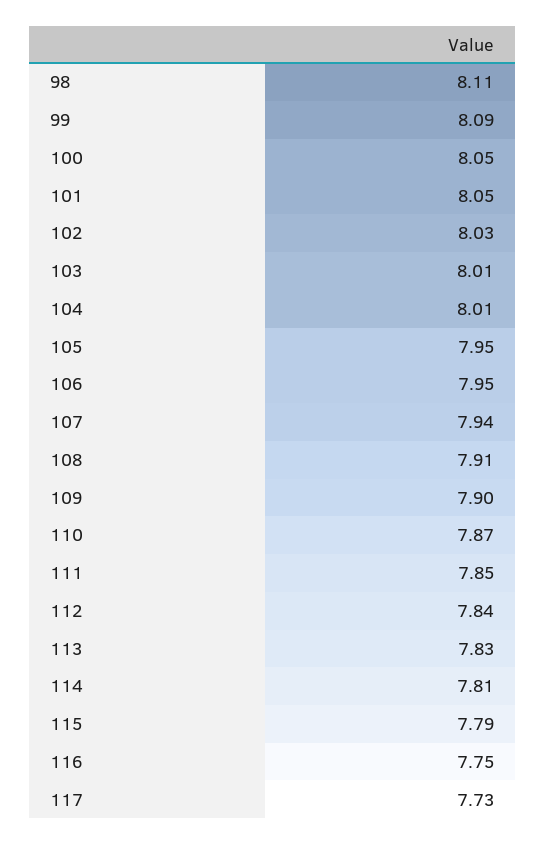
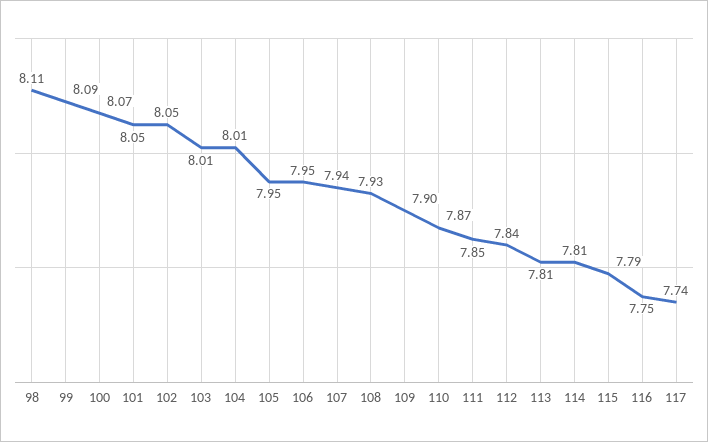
  {
    "98": 8.11,
    "99": 8.09,
-   "100": 8.05,
+   "100": 8.07,
    "101": 8.05,
-   "102": 8.03,
+   "102": 8.05,
    "103": 8.01,
    "104": 8.01,
    "105": 7.95,
    "106": 7.95,
    "107": 7.94,
-   "108": 7.91,
+   "108": 7.93,
    "109": 7.9,
    "110": 7.87,
    "111": 7.85,
    "112": 7.84,
-   "113": 7.83,
+   "113": 7.81,
    "114": 7.81,
    "115": 7.79,
    "116": 7.75,
-   "117": 7.73
+   "117": 7.74
  }

